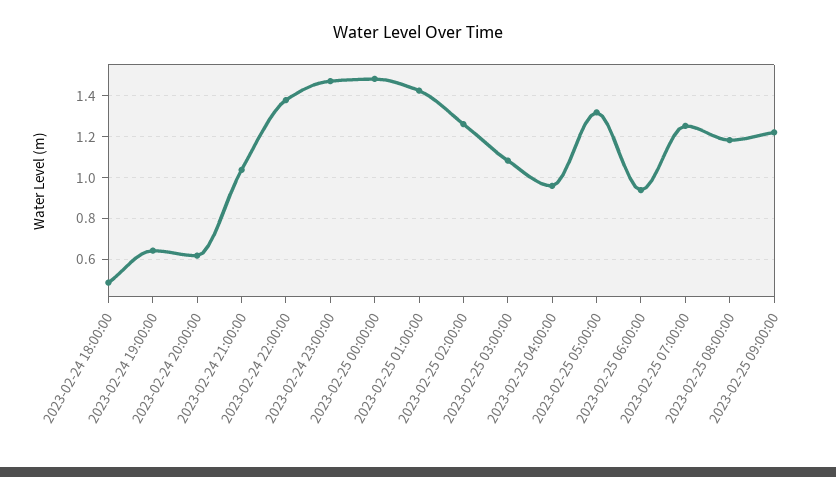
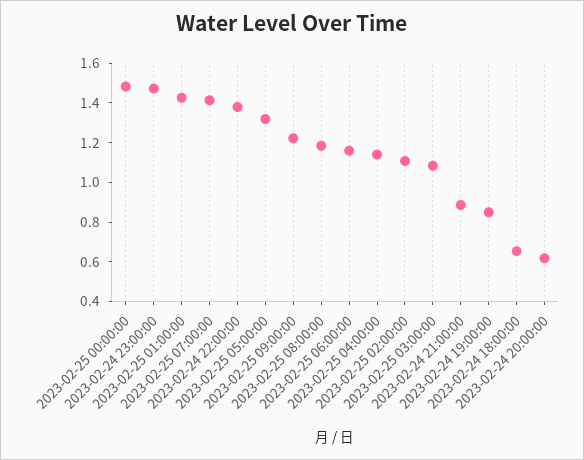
  {
-   "2023-02-24 18:00:00": 0.5,
+   "2023-02-24 18:00:00": 0.65,
-   "2023-02-24 19:00:00": 0.65,
+   "2023-02-24 19:00:00": 0.85,
    "2023-02-24 20:00:00": 0.6,
-   "2023-02-24 21:00:00": 1.05,
+   "2023-02-24 21:00:00": 0.9,
    "2023-02-24 22:00:00": 1.4,
    "2023-02-24 23:00:00": 1.45,
    "2023-02-25 00:00:00": 1.5,
    "2023-02-25 01:00:00": 1.45,
-   "2023-02-25 02:00:00": 1.25,
+   "2023-02-25 02:00:00": 1.1,
    "2023-02-25 03:00:00": 1.1,
-   "2023-02-25 04:00:00": 0.95,
+   "2023-02-25 04:00:00": 1.15,
    "2023-02-25 05:00:00": 1.3,
-   "2023-02-25 06:00:00": 0.95,
+   "2023-02-25 06:00:00": 1.15,
-   "2023-02-25 07:00:00": 1.25,
+   "2023-02-25 07:00:00": 1.4,
    "2023-02-25 08:00:00": 1.2,
    "2023-02-25 09:00:00": 1.2
  }

